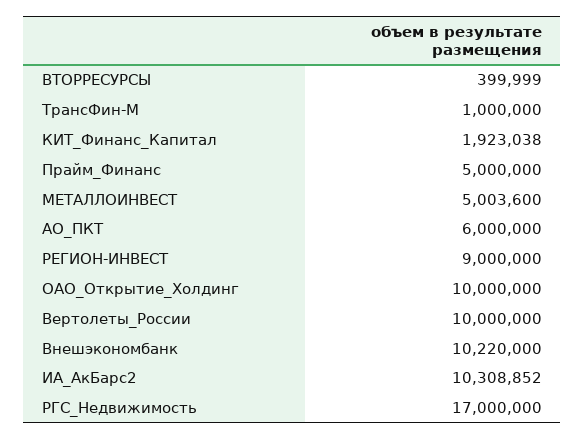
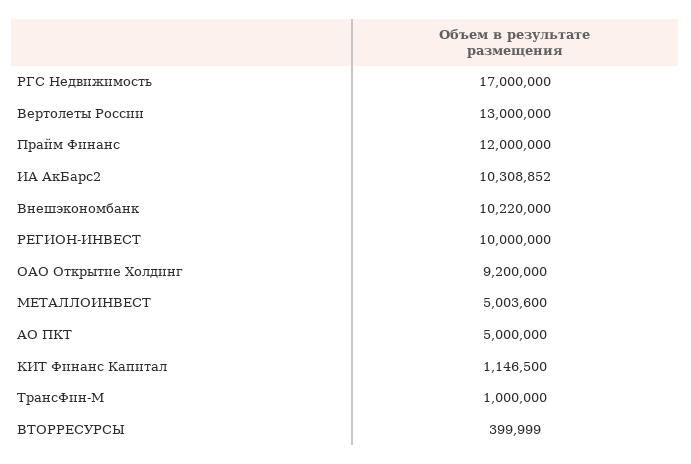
  {
    "ВТОРРЕСУРСЫ": 399999,
    "ТрансФин-М": 1000000,
-   "КИТ_Финанс_Капитал": 1923038,
+   "КИТ_Финанс_Капитал": 1146500,
-   "Прайм_Финанс": 5000000,
+   "Прайм_Финанс": 12000000,
    "МЕТАЛЛОИНВЕСТ": 5003600,
-   "АО_ПКТ": 6000000,
+   "АО_ПКТ": 5000000,
-   "РЕГИОН-ИНВЕСТ": 9000000,
+   "РЕГИОН-ИНВЕСТ": 10000000,
-   "ОАО_Открытие_Холдинг": 10000000,
+   "ОАО_Открытие_Холдинг": 9200000,
-   "Вертолеты_России": 10000000,
+   "Вертолеты_России": 13000000,
    "Внешэкономбанк": 10220000,
    "ИА_АкБарс2": 10308852,
    "РГС_Недвижимость": 17000000
  }

